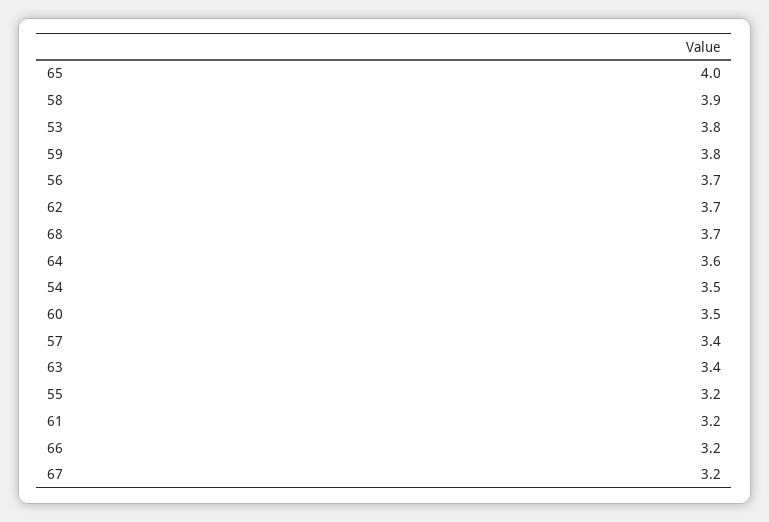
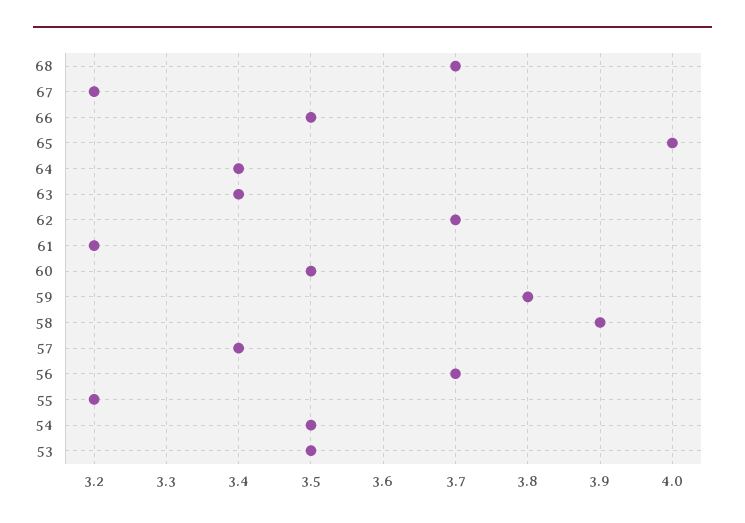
  {
    "65": 4,
    "58": 3.9,
-   "53": 3.8,
+   "53": 3.5,
    "59": 3.8,
    "56": 3.7,
    "62": 3.7,
    "68": 3.7,
-   "64": 3.6,
+   "64": 3.4,
    "54": 3.5,
    "60": 3.5,
    "57": 3.4,
    "63": 3.4,
    "55": 3.2,
    "61": 3.2,
-   "66": 3.2,
+   "66": 3.5,
    "67": 3.2
  }

